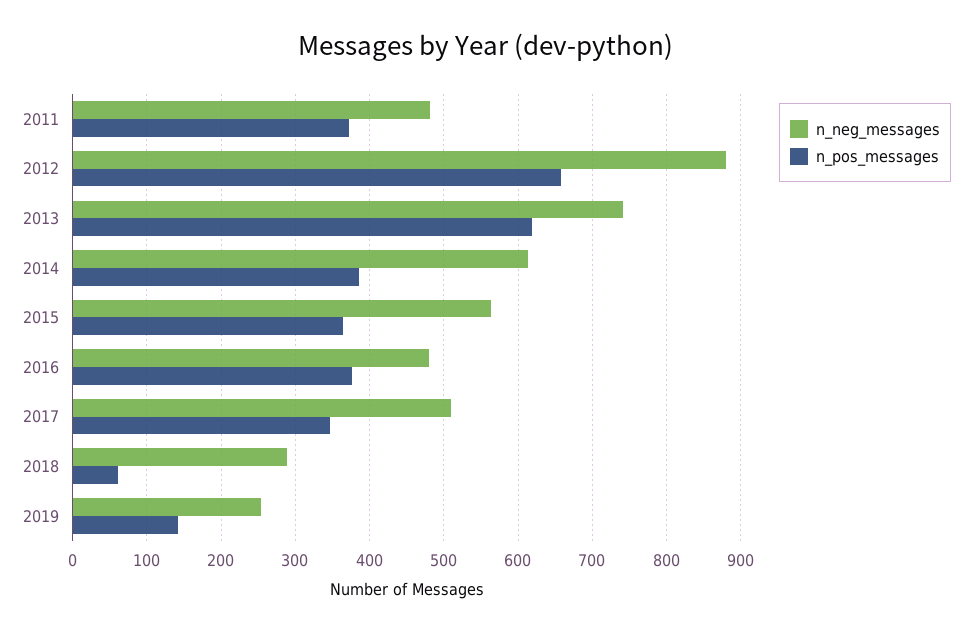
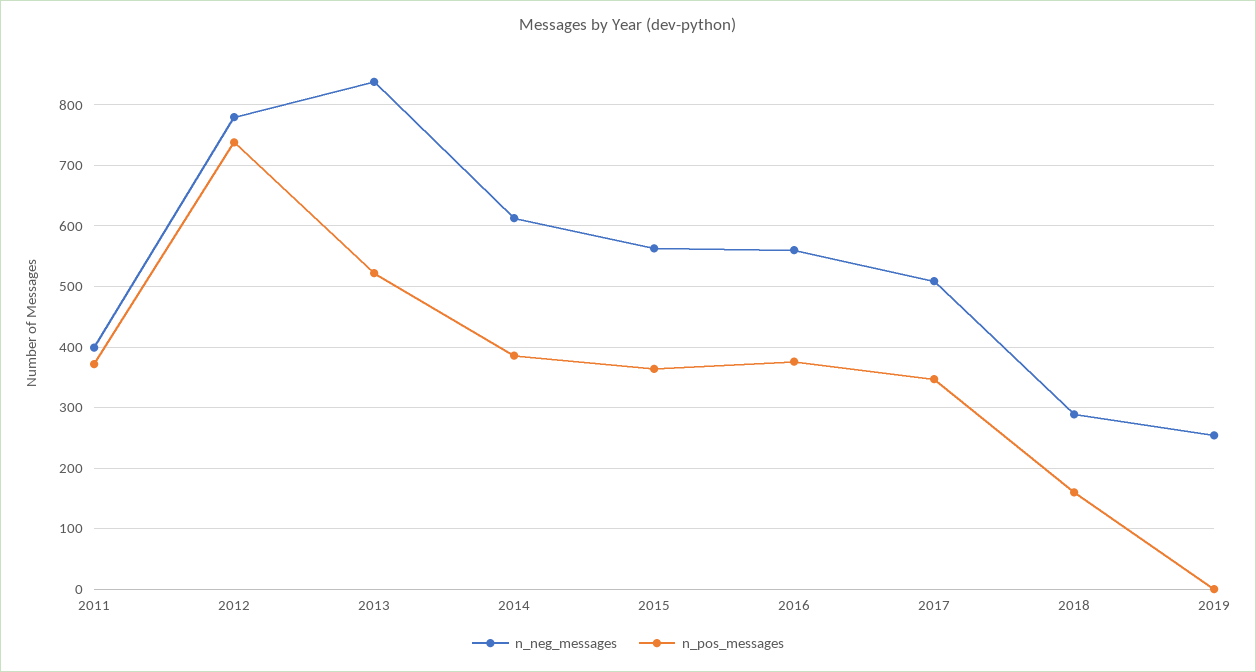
  {
    "n_neg_messages": {
-     "2011": 480,
+     "2011": 400,
-     "2012": 880,
+     "2012": 780,
-     "2013": 740,
+     "2013": 840,
      "2014": 610,
      "2015": 560,
-     "2016": 480,
+     "2016": 560,
      "2017": 510,
      "2018": 290,
      "2019": 250
    },
    "n_pos_messages": {
      "2011": 370,
-     "2012": 660,
+     "2012": 740,
-     "2013": 620,
+     "2013": 520,
      "2014": 390,
      "2015": 360,
      "2016": 380,
      "2017": 350,
-     "2018": 60,
+     "2018": 160,
-     "2019": 140
+     "2019": 0
    }
  }

